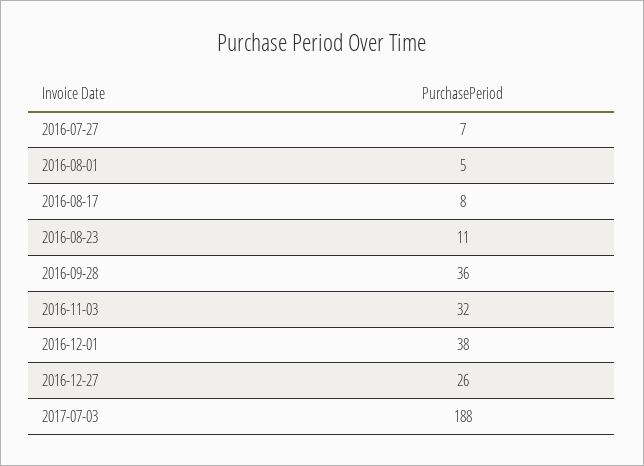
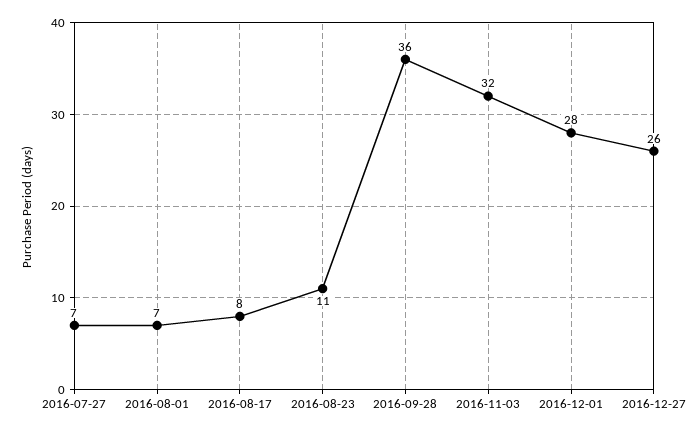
  {
    "2016-07-27": 7,
-   "2016-08-01": 5,
+   "2016-08-01": 7,
    "2016-08-17": 8,
    "2016-08-23": 11,
    "2016-09-28": 36,
    "2016-11-03": 32,
-   "2016-12-01": 38,
+   "2016-12-01": 28,
-   "2016-12-27": 26,
+   "2016-12-27": 26
-   "2017-07-03": 188
  }

